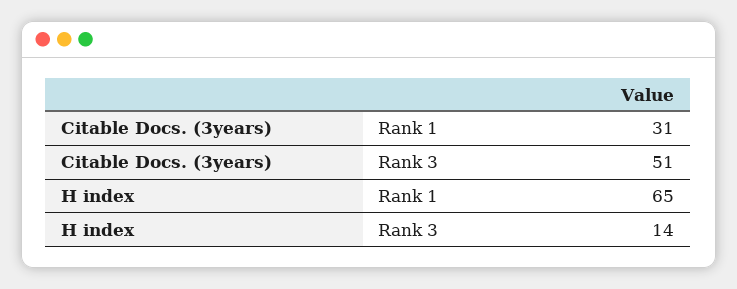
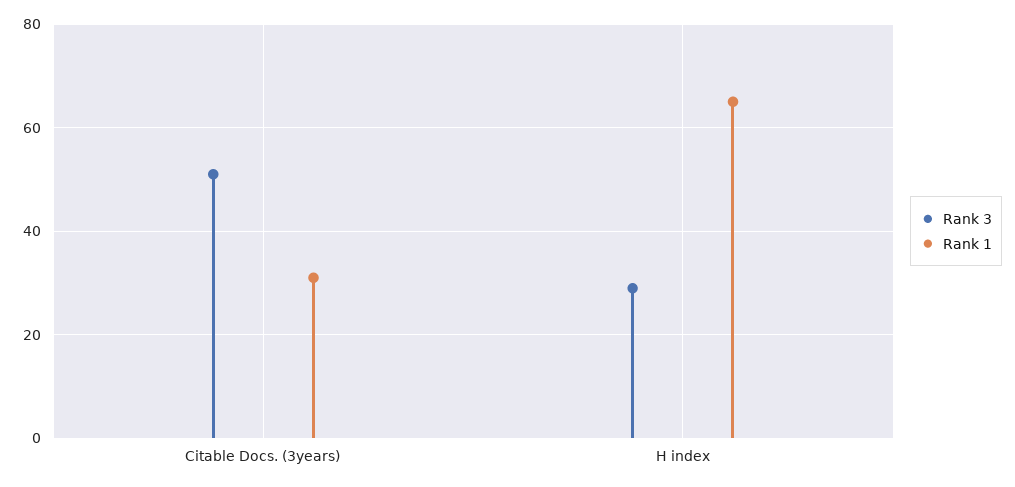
  {
    "Rank 1": {
      "Citable Docs. (3years)": 31,
      "H index": 65
    },
    "Rank 3": {
      "Citable Docs. (3years)": 51,
-     "H index": 14
+     "H index": 30
    }
  }

